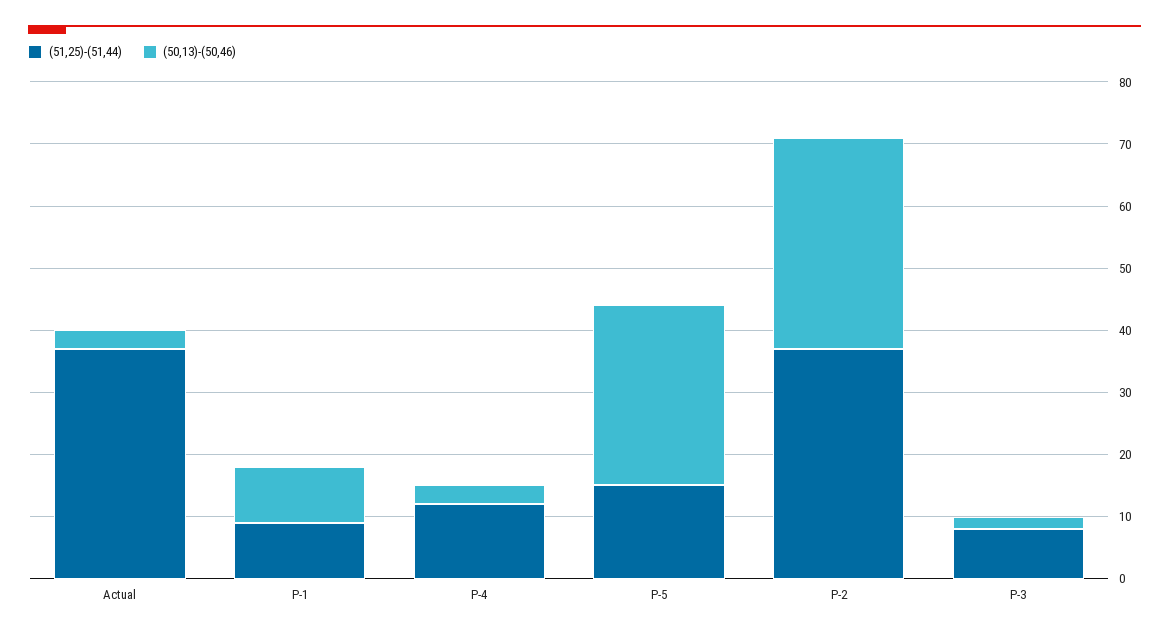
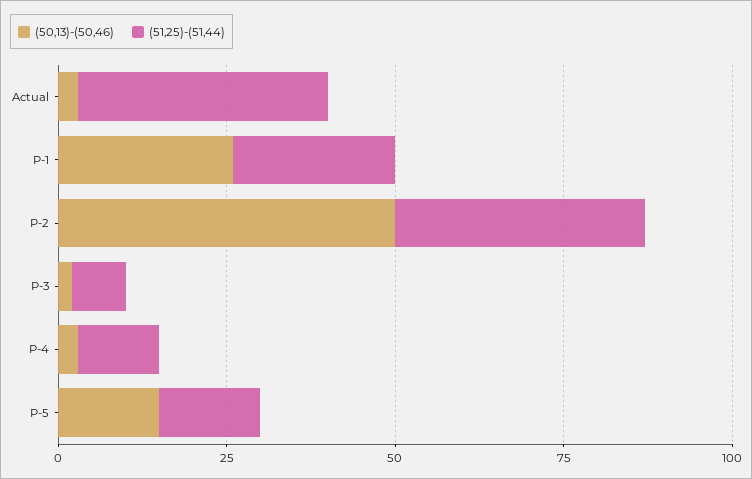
  {
    "(51,25)-(51,44)": {
      "Actual": 35,
-     "P-1": 10,
+     "P-1": 25,
      "P-4": 10,
      "P-5": 15,
      "P-2": 35,
      "P-3": 10
    },
    "(50,13)-(50,46)": {
      "Actual": 5,
-     "P-1": 10,
+     "P-1": 25,
      "P-4": 5,
-     "P-5": 30,
+     "P-5": 15,
-     "P-2": 35,
+     "P-2": 50,
      "P-3": 0
    }
  }

